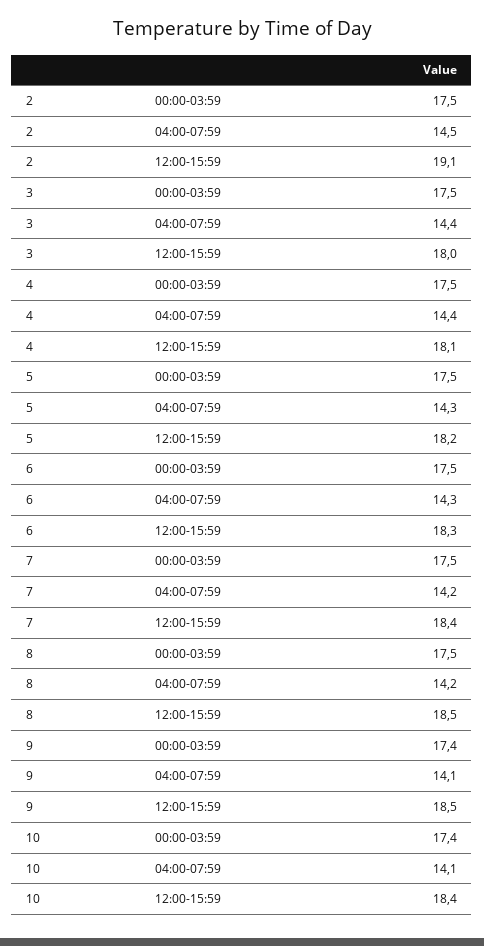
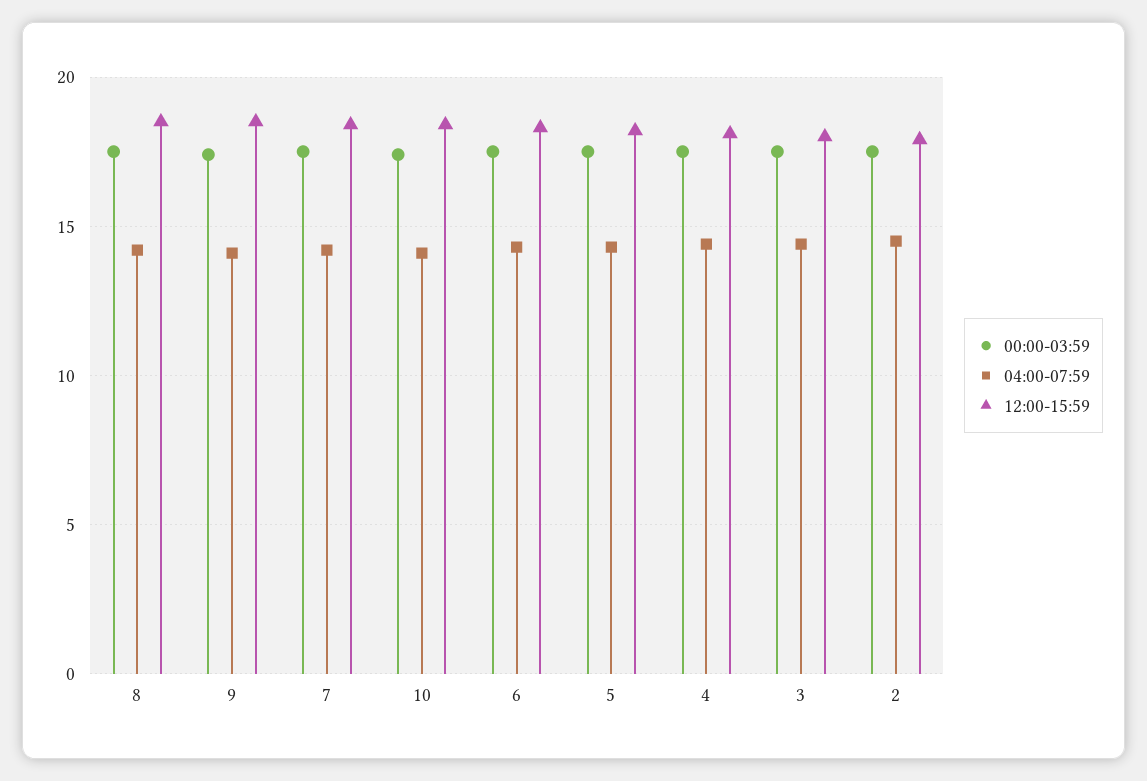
  {
    "00:00-03:59": {
      "2": 17.5,
      "3": 17.5,
      "4": 17.5,
      "5": 17.5,
      "6": 17.5,
      "7": 17.5,
      "8": 17.5,
      "9": 17.4,
      "10": 17.4
    },
    "04:00-07:59": {
      "2": 14.5,
      "3": 14.4,
      "4": 14.4,
      "5": 14.3,
      "6": 14.3,
      "7": 14.2,
      "8": 14.2,
      "9": 14.1,
      "10": 14.1
    },
    "12:00-15:59": {
-     "2": 19.1,
+     "2": 18,
      "3": 18,
      "4": 18.1,
      "5": 18.2,
      "6": 18.3,
      "7": 18.4,
      "8": 18.5,
      "9": 18.5,
      "10": 18.4
    }
  }

